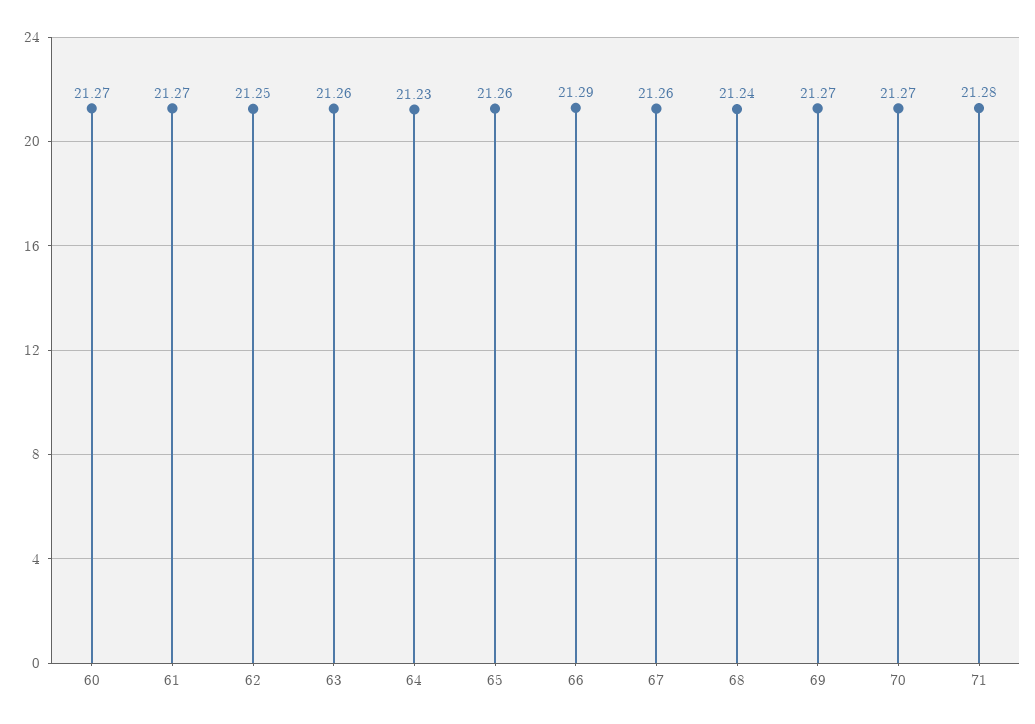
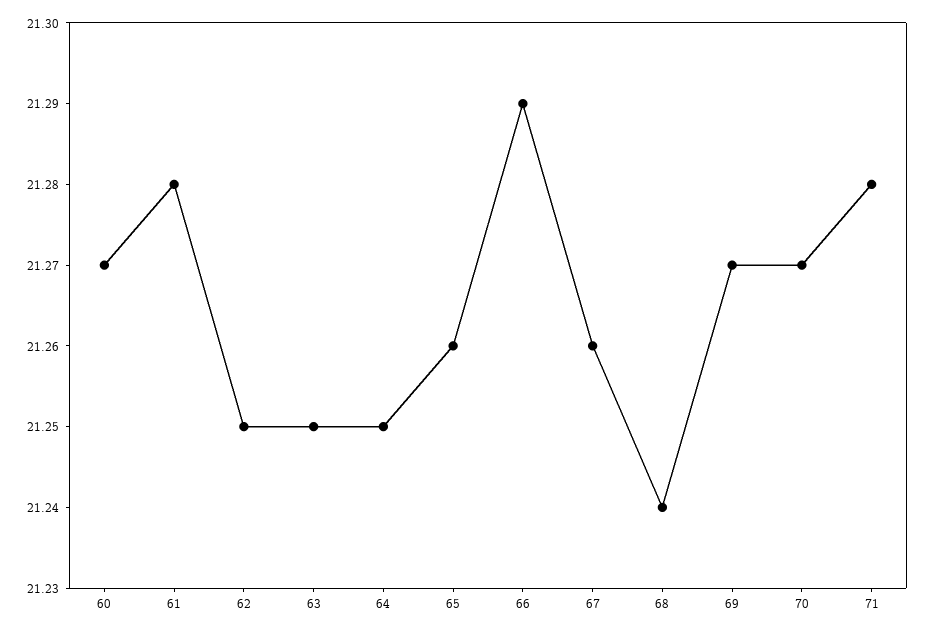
  {
    "60": 21.27,
-   "61": 21.27,
+   "61": 21.28,
    "62": 21.25,
-   "63": 21.26,
+   "63": 21.25,
-   "64": 21.23,
+   "64": 21.25,
    "65": 21.26,
    "66": 21.29,
    "67": 21.26,
    "68": 21.24,
    "69": 21.27,
    "70": 21.27,
    "71": 21.28
  }

